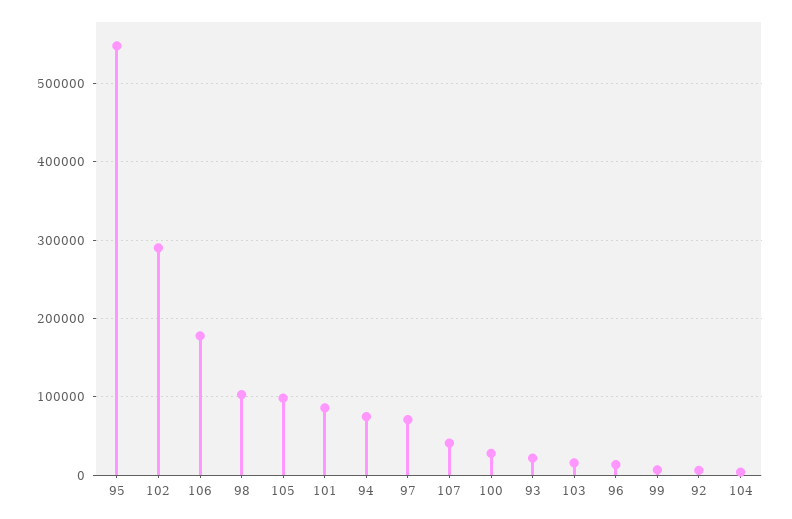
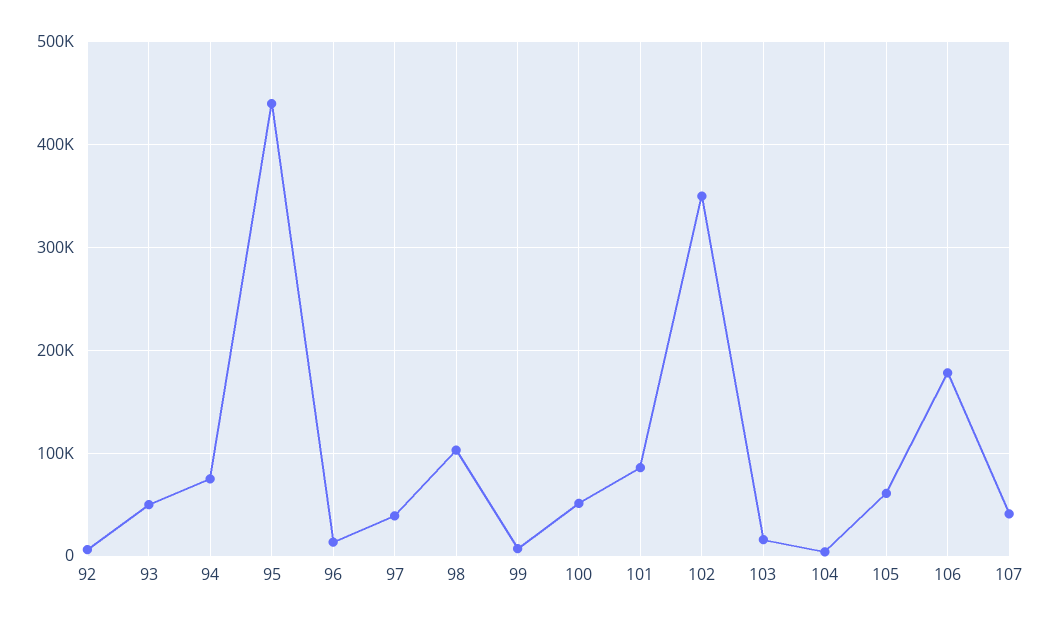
  {
-   "95": 550000,
+   "95": 440000,
-   "102": 290000,
+   "102": 350000,
    "106": 180000,
    "98": 100000,
-   "105": 100000,
+   "105": 60000,
    "101": 90000,
    "94": 80000,
-   "97": 70000,
+   "97": 40000,
    "107": 40000,
-   "100": 30000,
+   "100": 50000,
-   "93": 20000,
+   "93": 50000,
    "103": 20000,
    "96": 10000,
    "99": 10000,
    "92": 10000,
    "104": 0
  }

